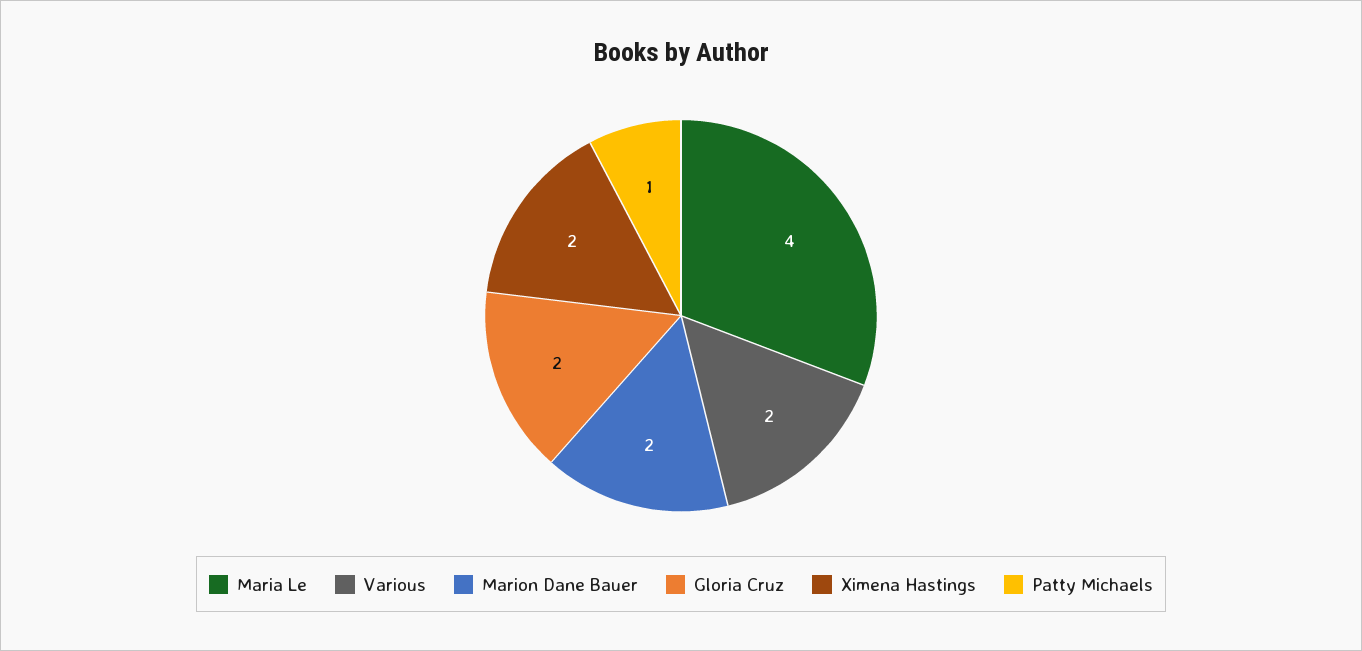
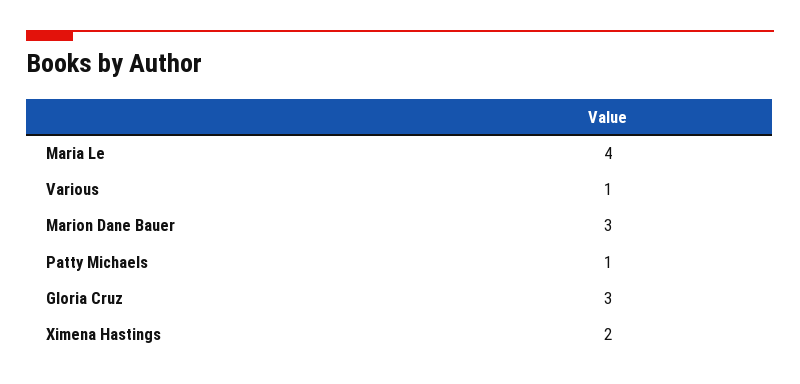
  {
    "Maria Le": 4,
-   "Various": 2,
+   "Various": 1,
-   "Marion Dane Bauer": 2,
+   "Marion Dane Bauer": 3,
-   "Gloria Cruz": 2,
+   "Gloria Cruz": 3,
    "Ximena Hastings": 2,
    "Patty Michaels": 1
  }

